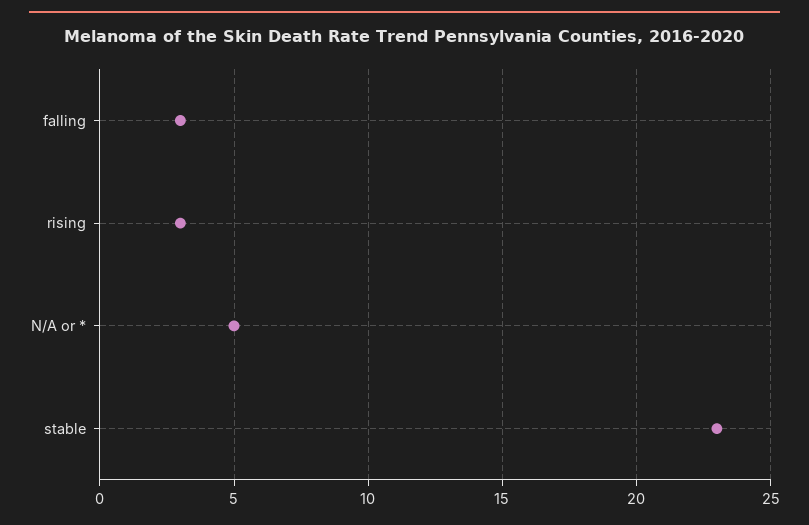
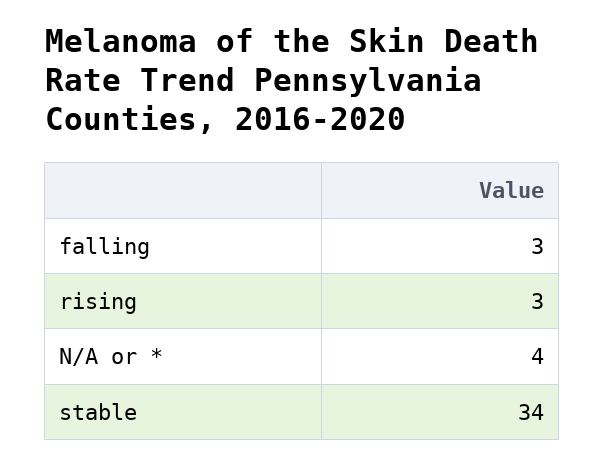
  {
    "falling": 3,
    "rising": 3,
-   "N/A or *": 5,
+   "N/A or *": 4,
-   "stable": 23
+   "stable": 34
  }

